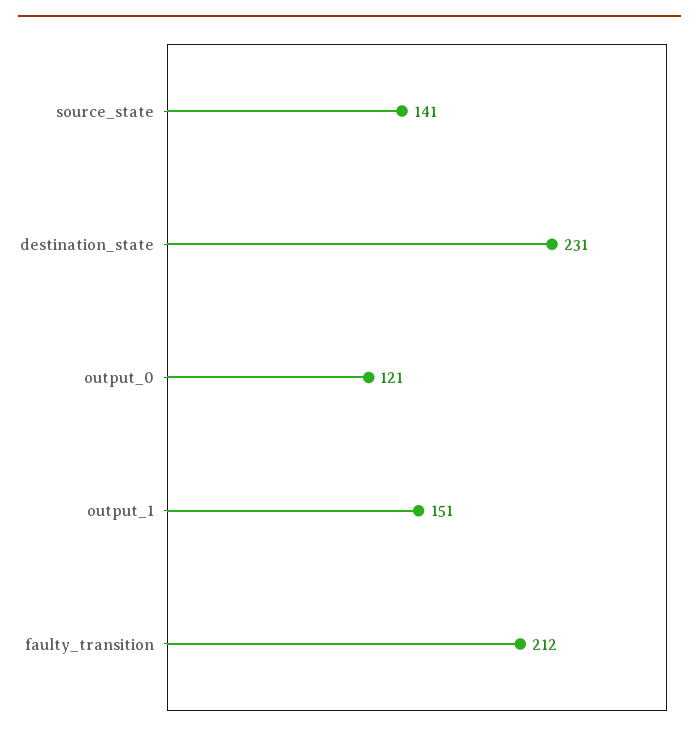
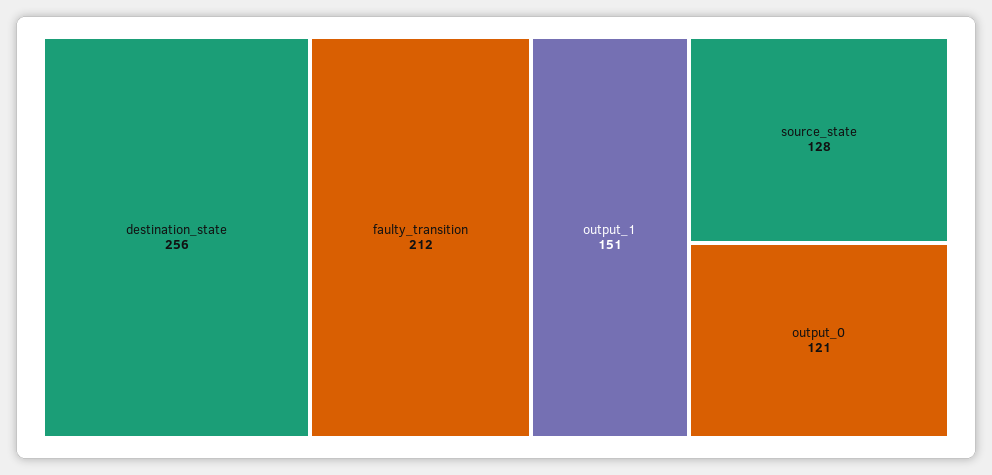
  {
-   "source_state": 141,
+   "source_state": 128,
-   "destination_state": 231,
+   "destination_state": 256,
    "output_0": 121,
    "output_1": 151,
    "faulty_transition": 212
  }

